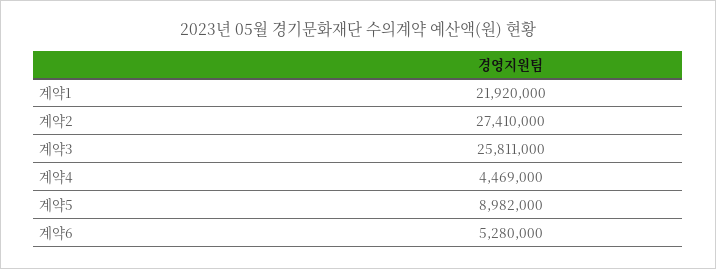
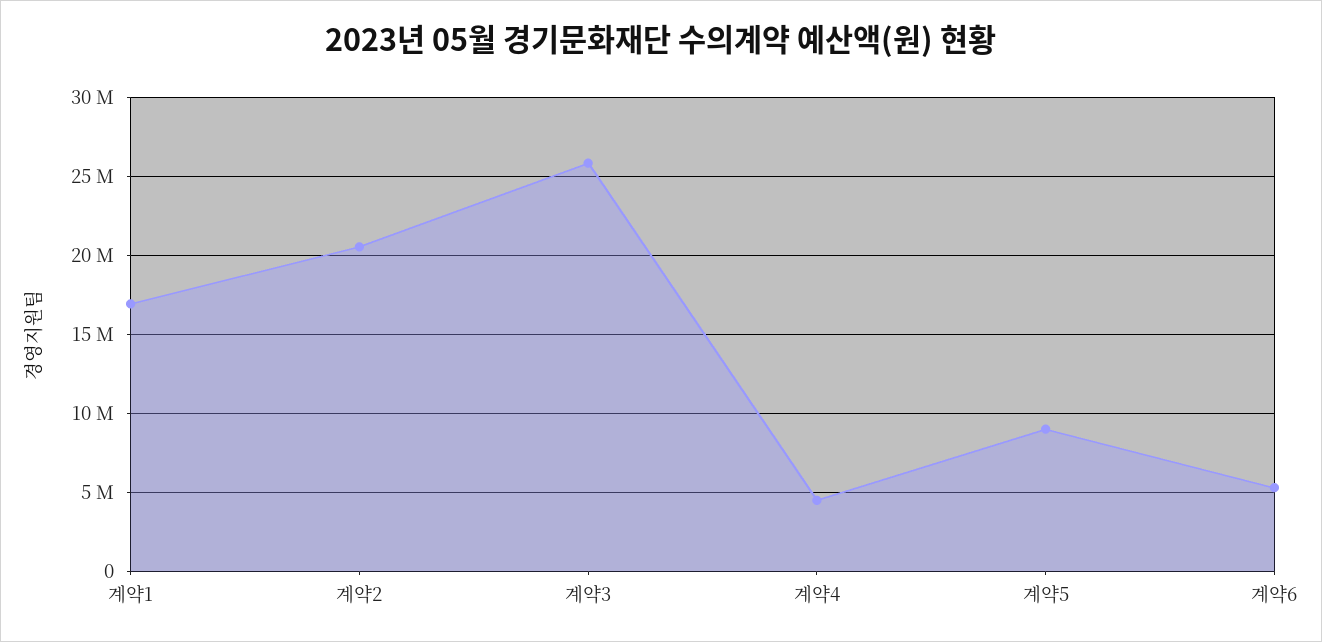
  {
-   "계약1": 21920000,
+   "계약1": 17000000,
-   "계약2": 27410000,
+   "계약2": 20500000,
    "계약3": 25811000,
    "계약4": 4469000,
    "계약5": 8982000,
    "계약6": 5280000
  }

